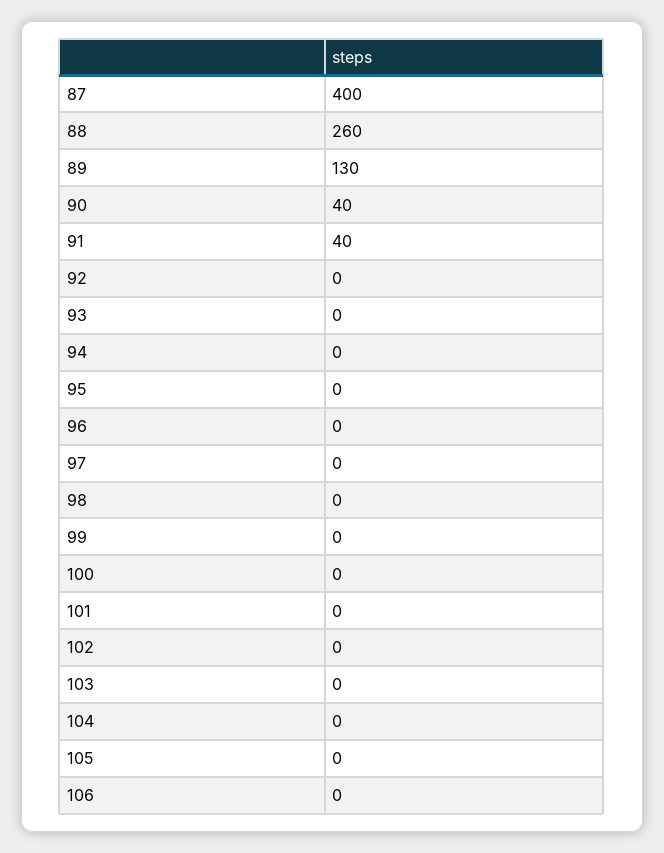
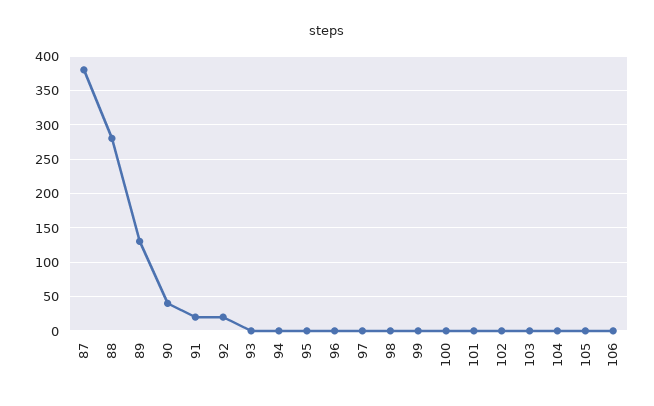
  {
-   "87": 400,
+   "87": 380,
-   "88": 260,
+   "88": 280,
    "89": 130,
    "90": 40,
-   "91": 40,
+   "91": 20,
-   "92": 0,
+   "92": 20,
    "93": 0,
    "94": 0,
    "95": 0,
    "96": 0,
    "97": 0,
    "98": 0,
    "99": 0,
    "100": 0,
    "101": 0,
    "102": 0,
    "103": 0,
    "104": 0,
    "105": 0,
    "106": 0
  }

